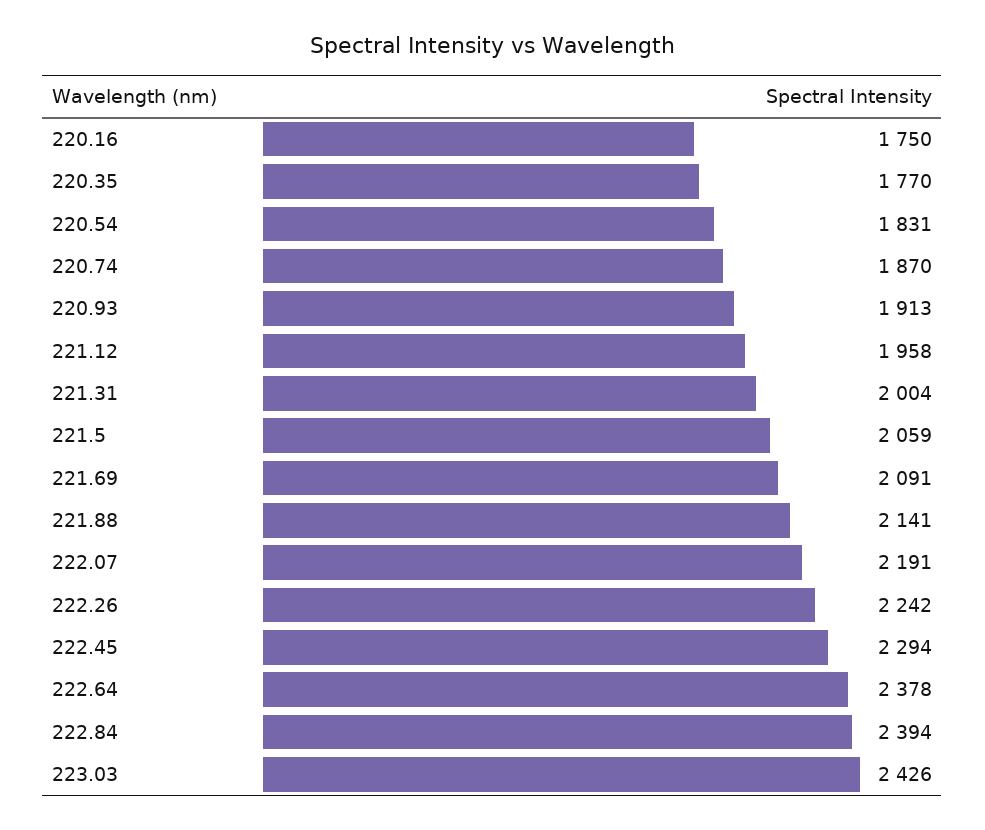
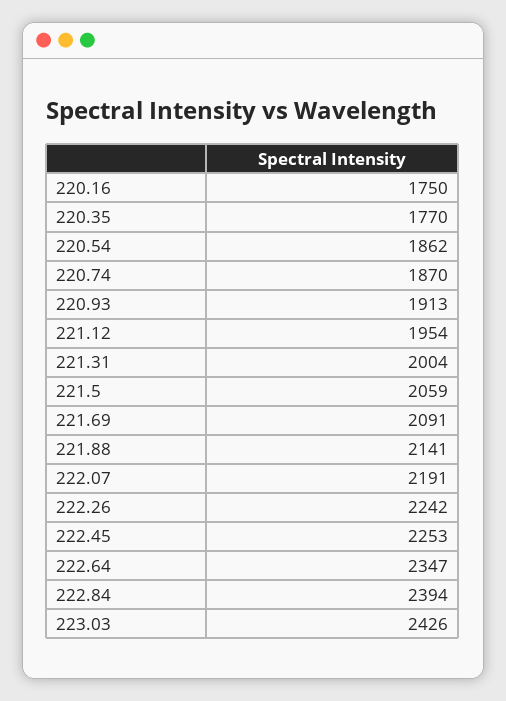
  {
    "220.16": 1750,
    "220.35": 1770,
-   "220.54": 1831,
+   "220.54": 1862,
    "220.74": 1870,
    "220.93": 1913,
-   "221.12": 1958,
+   "221.12": 1954,
    "221.31": 2004,
    "221.5": 2059,
    "221.69": 2091,
    "221.88": 2141,
    "222.07": 2191,
    "222.26": 2242,
-   "222.45": 2294,
+   "222.45": 2253,
-   "222.64": 2378,
+   "222.64": 2347,
    "222.84": 2394,
    "223.03": 2426
  }

